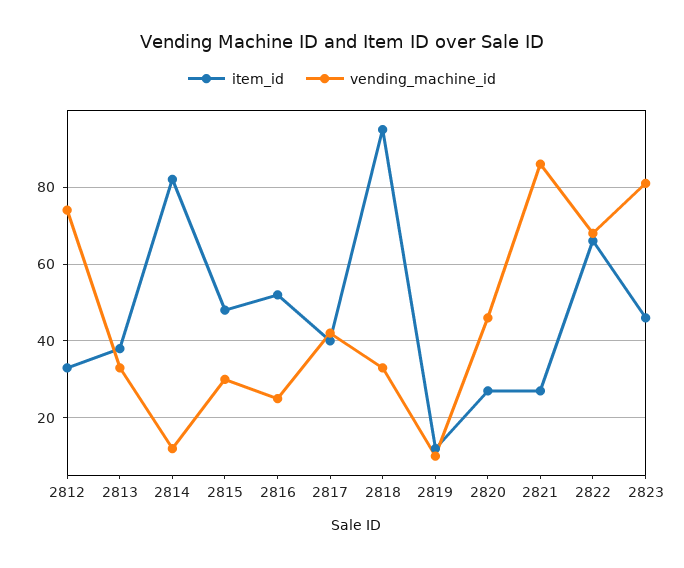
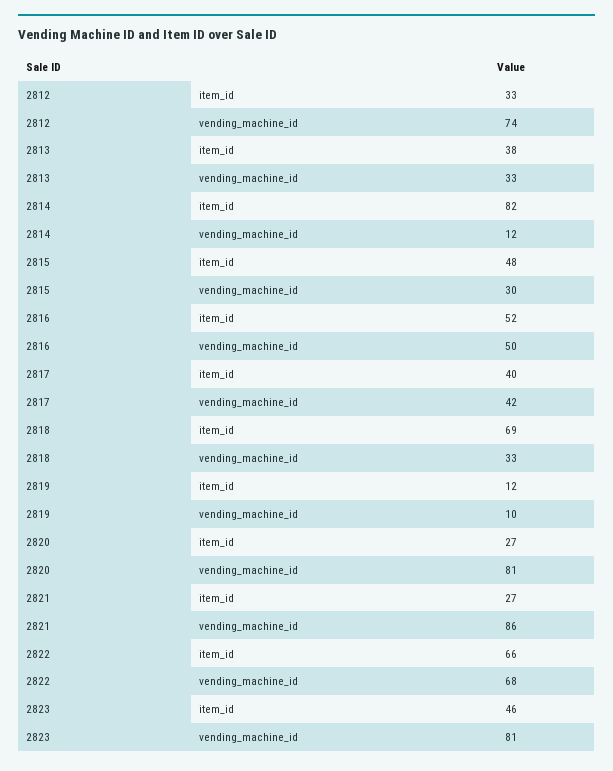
  {
    "item_id": {
      "2812": 33,
      "2813": 38,
      "2814": 82,
      "2815": 48,
      "2816": 52,
      "2817": 40,
-     "2818": 95,
+     "2818": 69,
      "2819": 12,
      "2820": 27,
      "2821": 27,
      "2822": 66,
      "2823": 46
    },
    "vending_machine_id": {
      "2812": 74,
      "2813": 33,
      "2814": 12,
      "2815": 30,
-     "2816": 25,
+     "2816": 50,
      "2817": 42,
      "2818": 33,
      "2819": 10,
-     "2820": 45,
+     "2820": 81,
      "2821": 86,
      "2822": 68,
      "2823": 81
    }
  }

